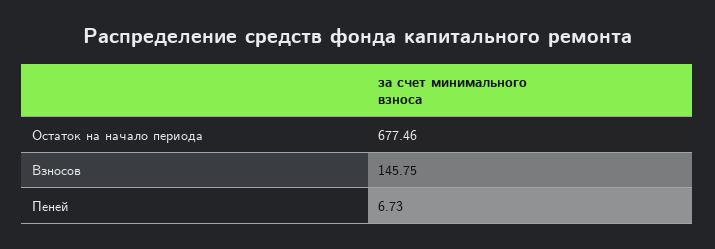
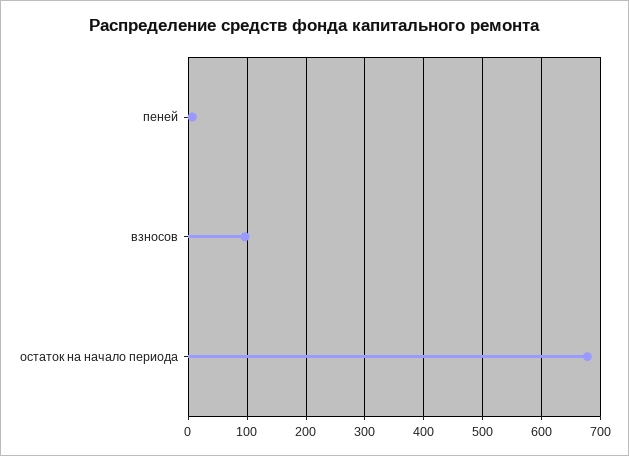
  {
    "Остаток на начало периода": 677.46,
-   "Взносов": 145.75,
+   "Взносов": 100,
    "Пеней": 6.73
  }

